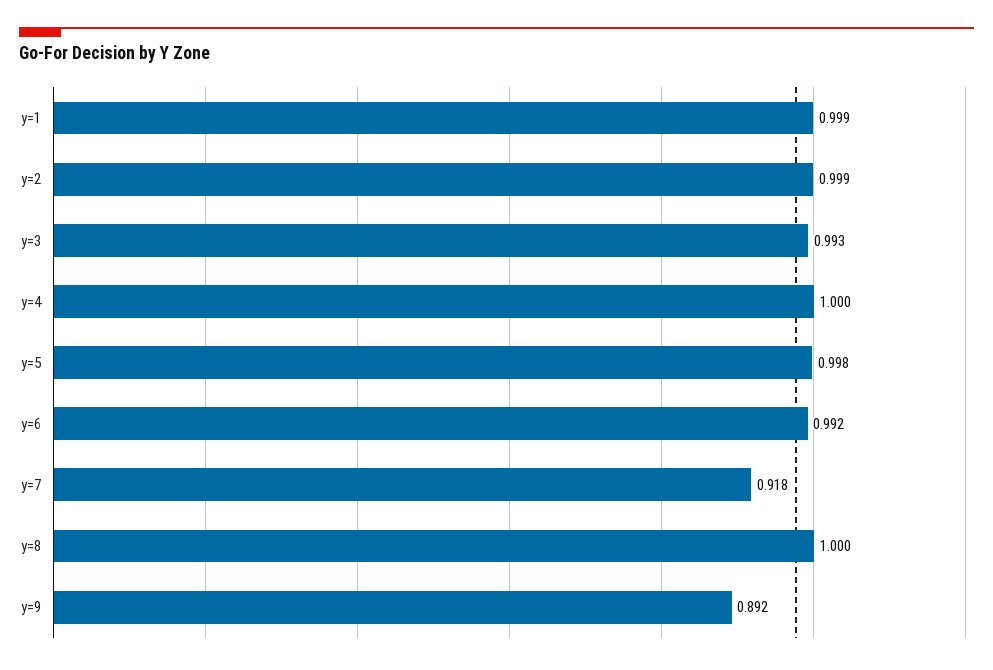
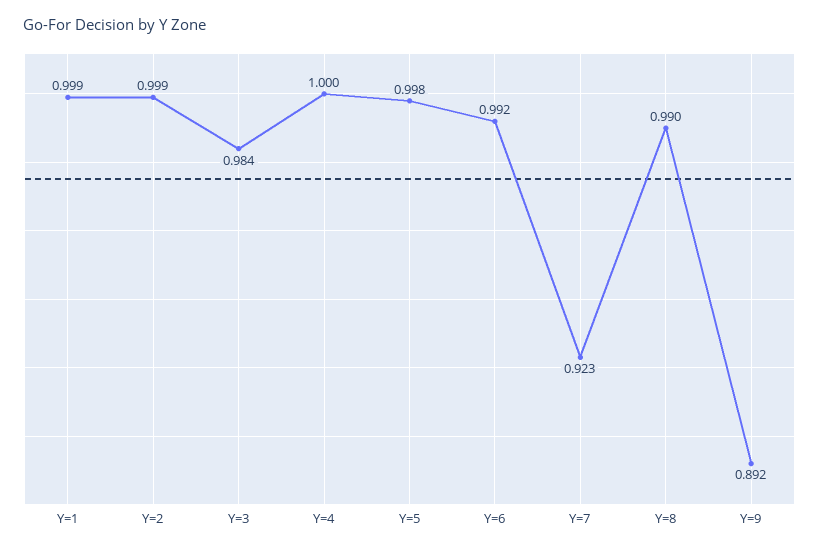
  {
    "y=1": 0.999,
    "y=2": 0.999,
-   "y=3": 0.993,
+   "y=3": 0.984,
    "y=4": 1,
    "y=5": 0.998,
    "y=6": 0.992,
-   "y=7": 0.918,
+   "y=7": 0.923,
-   "y=8": 1,
+   "y=8": 0.99,
    "y=9": 0.892
  }

